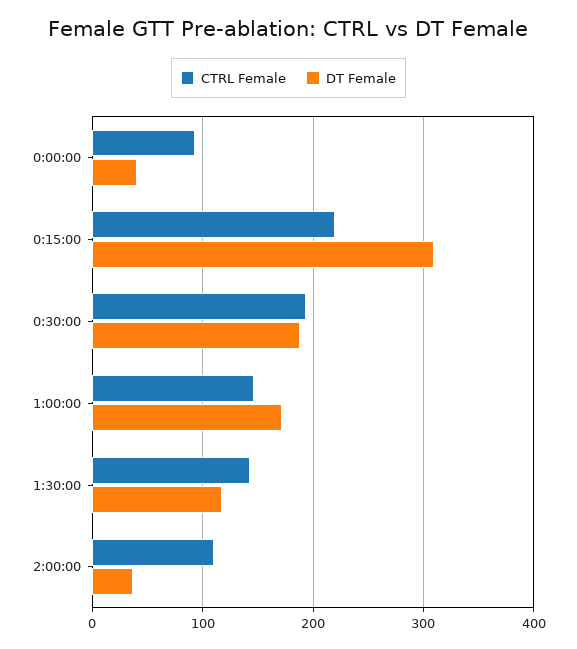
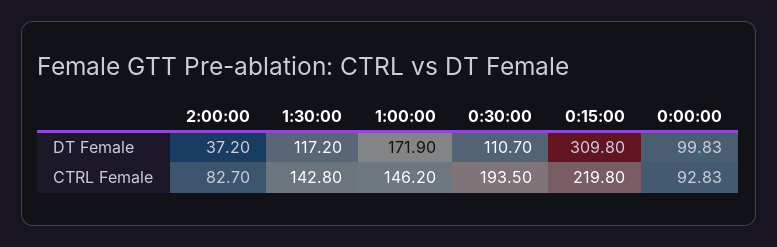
  {
    "CTRL Female": {
      "0:00:00": 92.83,
      "0:15:00": 219.8,
      "0:30:00": 193.5,
      "1:00:00": 146.2,
      "1:30:00": 142.8,
-     "2:00:00": 110
+     "2:00:00": 82.7
    },
    "DT Female": {
-     "0:00:00": 40,
+     "0:00:00": 99.83,
      "0:15:00": 309.8,
-     "0:30:00": 190,
+     "0:30:00": 110.7,
      "1:00:00": 171.9,
      "1:30:00": 117.2,
      "2:00:00": 37.2
    }
  }

